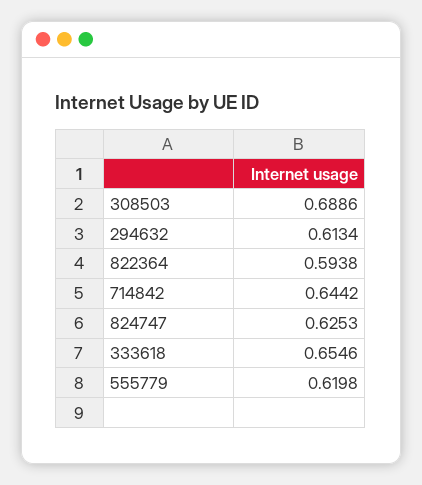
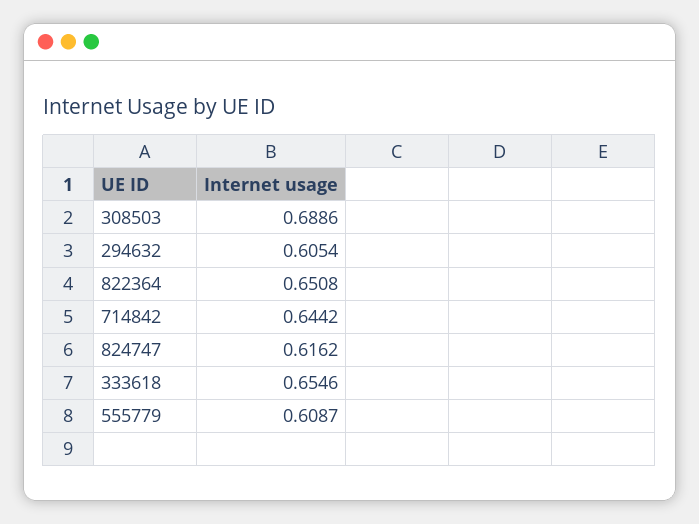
  {
    "308503": 0.6886,
-   "294632": 0.6134,
+   "294632": 0.6054,
-   "822364": 0.5938,
+   "822364": 0.6508,
    "714842": 0.6442,
-   "824747": 0.6253,
+   "824747": 0.6162,
    "333618": 0.6546,
-   "555779": 0.6198
+   "555779": 0.6087
  }

